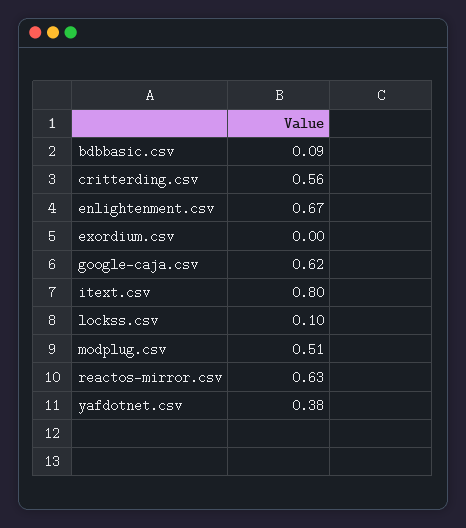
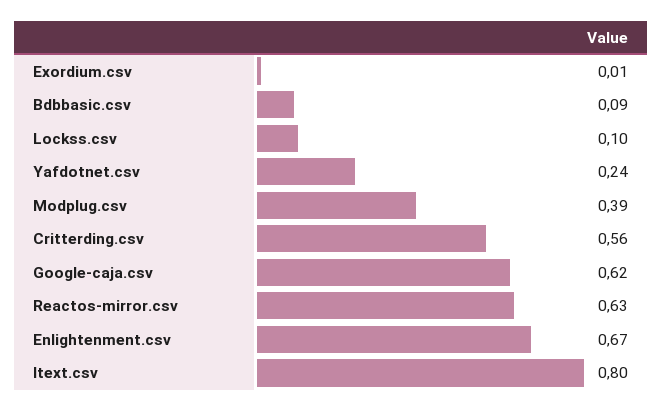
  {
    "bdbbasic.csv": 0.09,
    "critterding.csv": 0.56,
    "enlightenment.csv": 0.67,
-   "exordium.csv": 0,
+   "exordium.csv": 0.01,
    "google-caja.csv": 0.62,
    "itext.csv": 0.8,
    "lockss.csv": 0.1,
-   "modplug.csv": 0.51,
+   "modplug.csv": 0.39,
    "reactos-mirror.csv": 0.63,
-   "yafdotnet.csv": 0.38
+   "yafdotnet.csv": 0.24
  }

